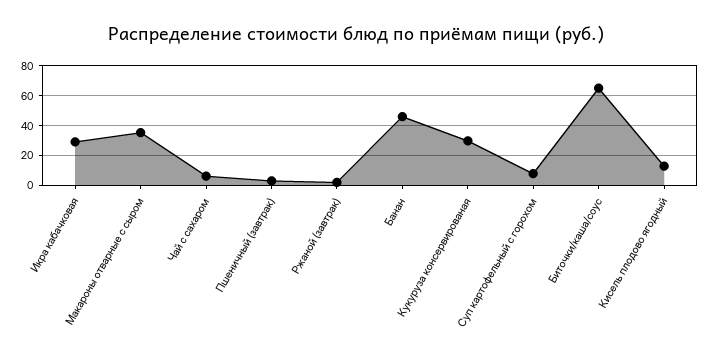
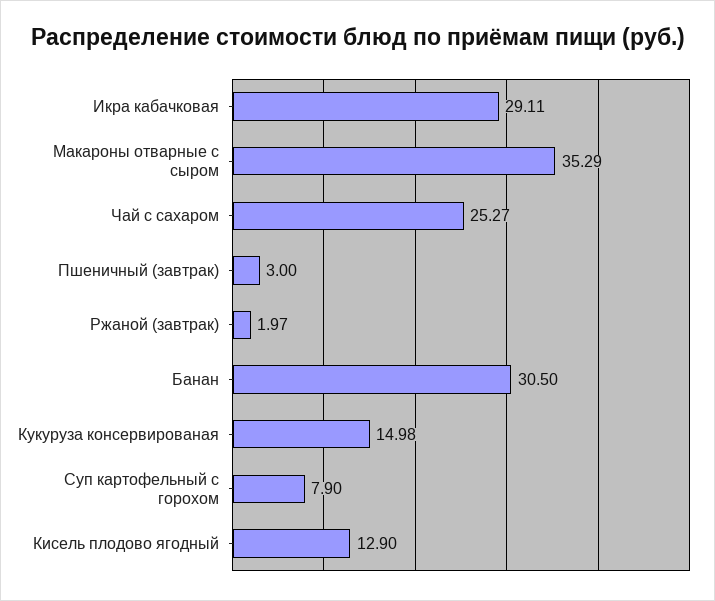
  {
    "Икра кабачковая": 29.11,
    "Макароны отварные с сыром": 35.29,
-   "Чай с сахаром": 5,
+   "Чай с сахаром": 25.27,
    "Пшеничный (завтрак)": 3,
    "Ржаной (завтрак)": 1.97,
-   "Банан": 45,
+   "Банан": 30.5,
-   "Кукуруза консервированая": 30,
+   "Кукуруза консервированая": 14.98,
    "Суп картофельный с горохом": 7.9,
-   "Биточки/каша/соус": 65,
    "Кисель плодово ягодный": 12.9
  }

